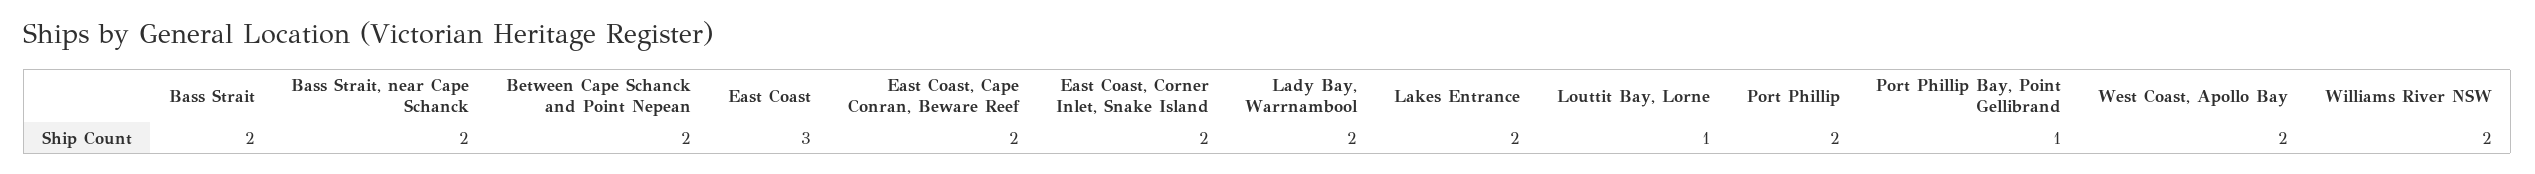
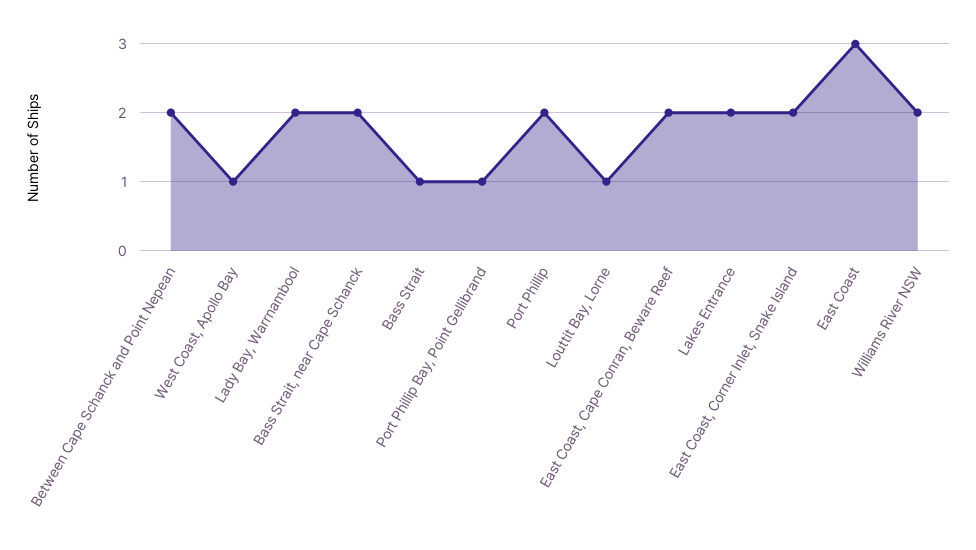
  {
-   "Bass Strait": 2,
+   "Bass Strait": 1,
    "Bass Strait, near Cape Schanck": 2,
    "Between Cape Schanck and Point Nepean": 2,
    "East Coast": 3,
    "East Coast, Cape Conran, Beware Reef": 2,
    "East Coast, Corner Inlet, Snake Island": 2,
    "Lady Bay, Warrnambool": 2,
    "Lakes Entrance": 2,
    "Louttit Bay, Lorne": 1,
    "Port Phillip": 2,
    "Port Phillip Bay, Point Gellibrand": 1,
-   "West Coast, Apollo Bay": 2,
+   "West Coast, Apollo Bay": 1,
    "Williams River NSW": 2
  }

